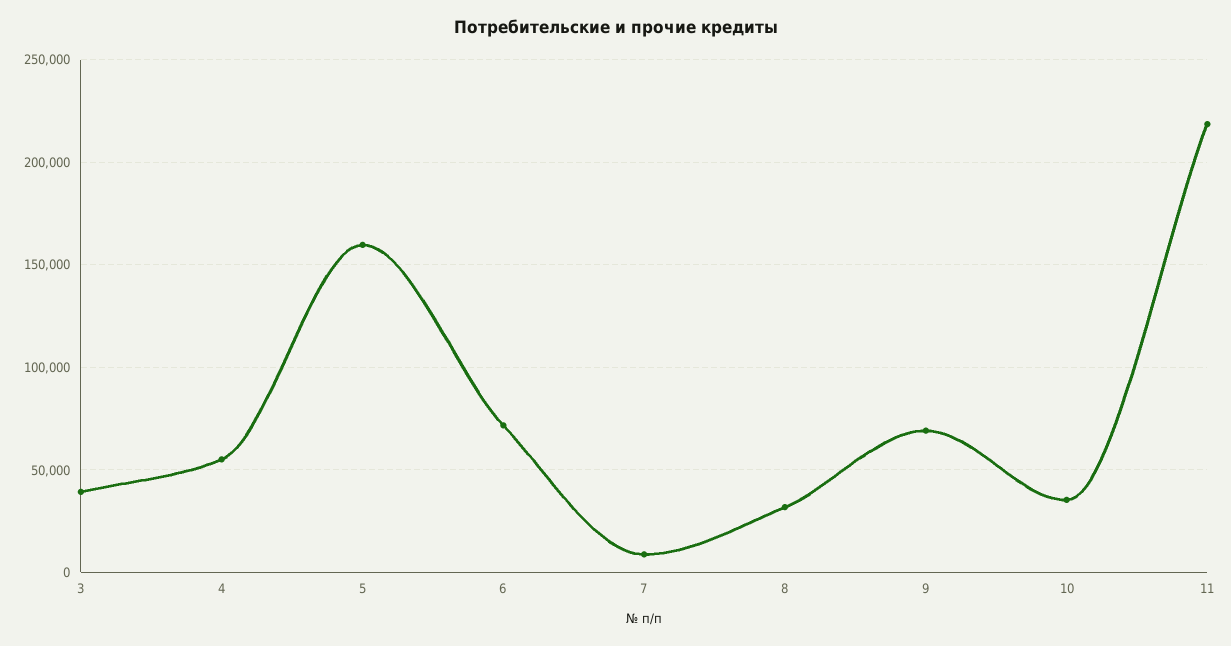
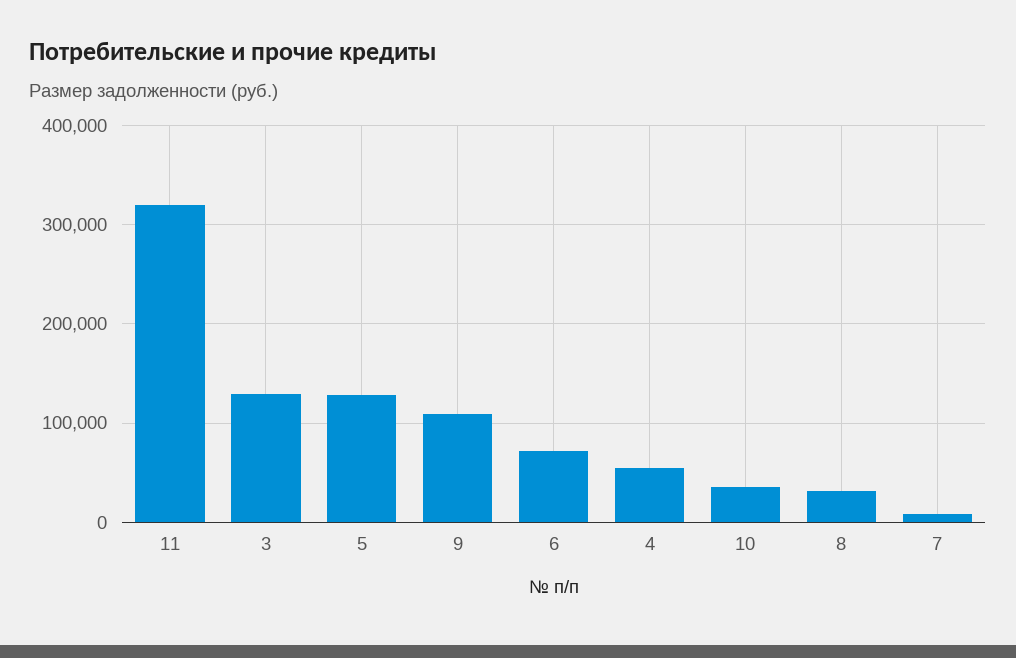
  {
-   "3": 40000,
+   "3": 130000,
    "4": 55000,
-   "5": 160000,
+   "5": 130000,
    "6": 70000,
    "7": 10000,
    "8": 30000,
-   "9": 70000,
+   "9": 110000,
    "10": 35000,
-   "11": 220000
+   "11": 320000
  }

